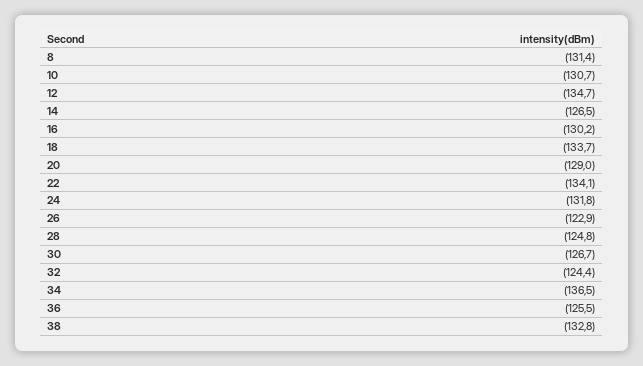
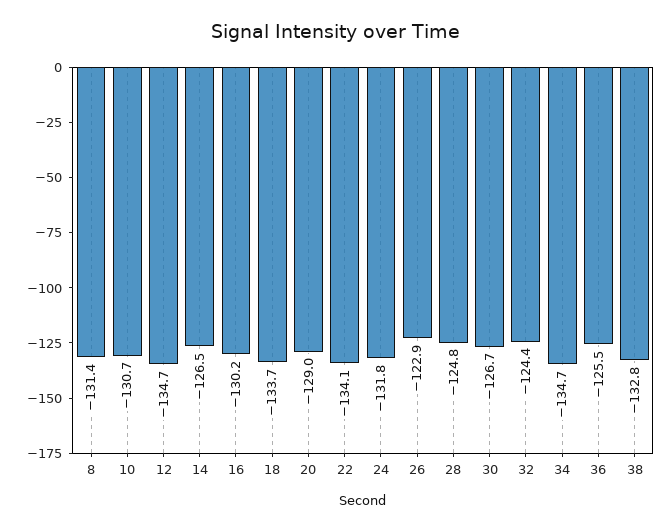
  {
    "8": -131.4,
    "10": -130.7,
    "12": -134.7,
    "14": -126.5,
    "16": -130.2,
    "18": -133.7,
    "20": -129,
    "22": -134.1,
    "24": -131.8,
    "26": -122.9,
    "28": -124.8,
    "30": -126.7,
    "32": -124.4,
-   "34": -136.5,
+   "34": -134.7,
    "36": -125.5,
    "38": -132.8
  }

